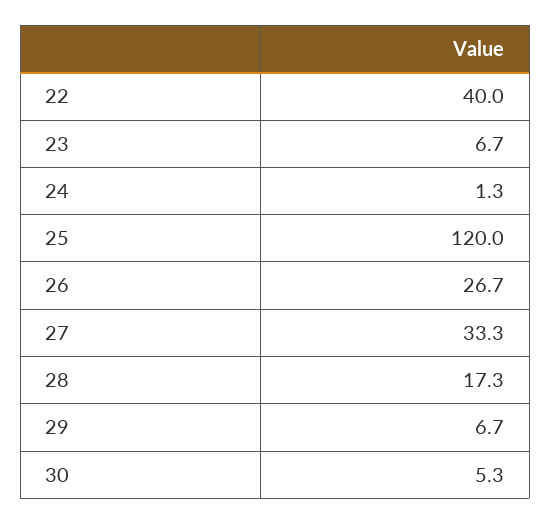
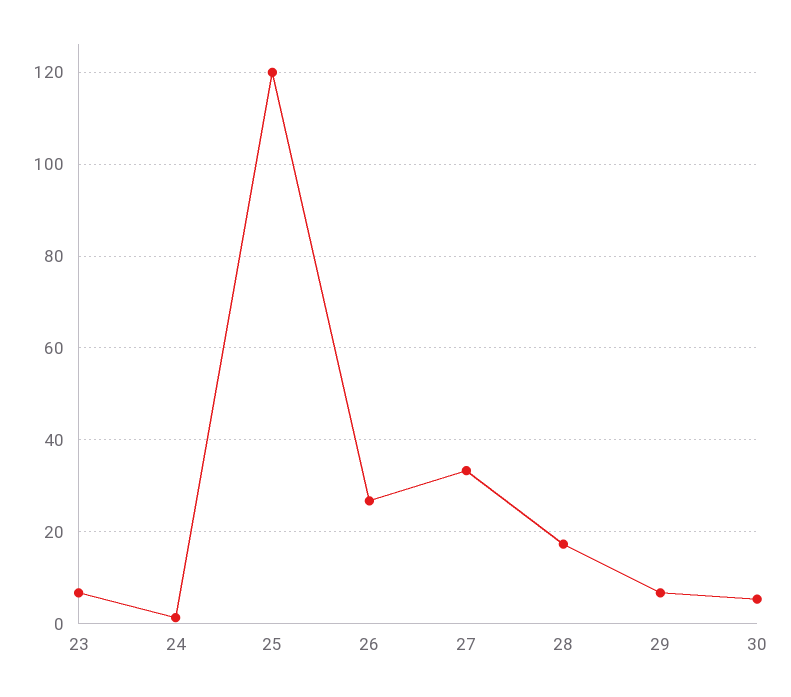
  {
-   "22": 40,
    "23": 6.7,
    "24": 1.3,
    "25": 120,
    "26": 26.7,
    "27": 33.3,
    "28": 17.3,
    "29": 6.7,
    "30": 5.3
  }

